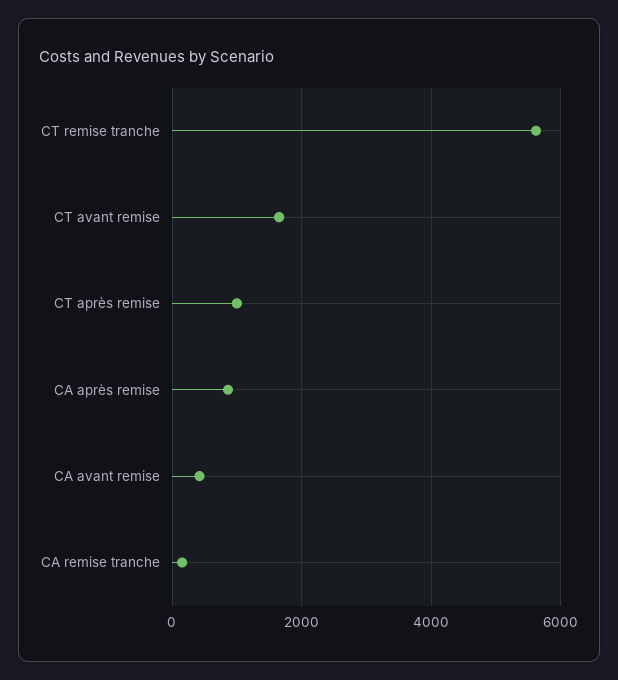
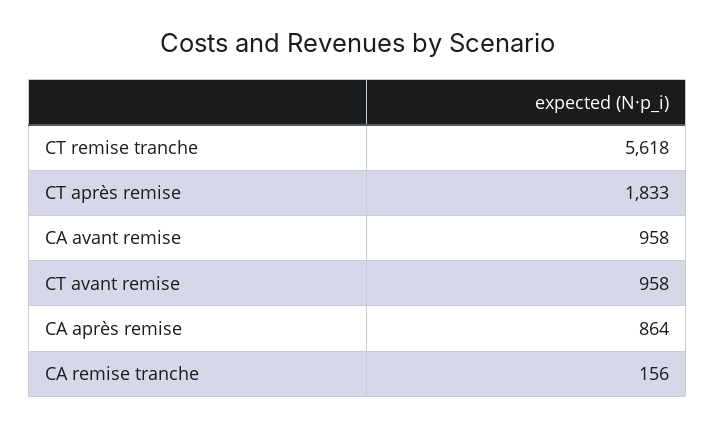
  {
    "CT remise tranche": 5618,
-   "CT avant remise": 1600,
+   "CT avant remise": 958,
-   "CT après remise": 1000,
+   "CT après remise": 1833,
    "CA après remise": 864,
-   "CA avant remise": 400,
+   "CA avant remise": 958,
    "CA remise tranche": 156
  }

